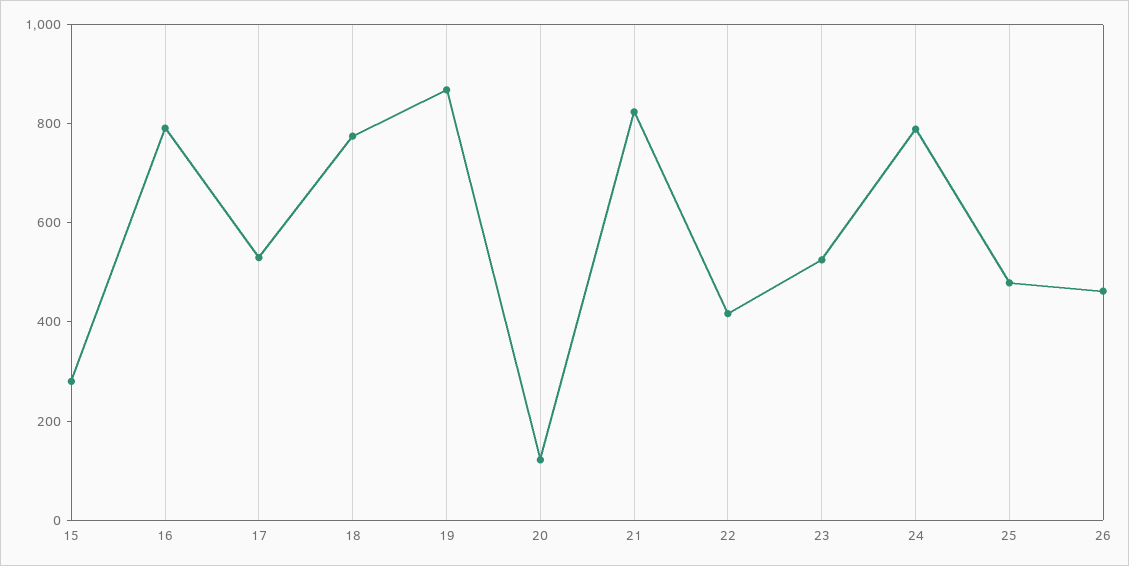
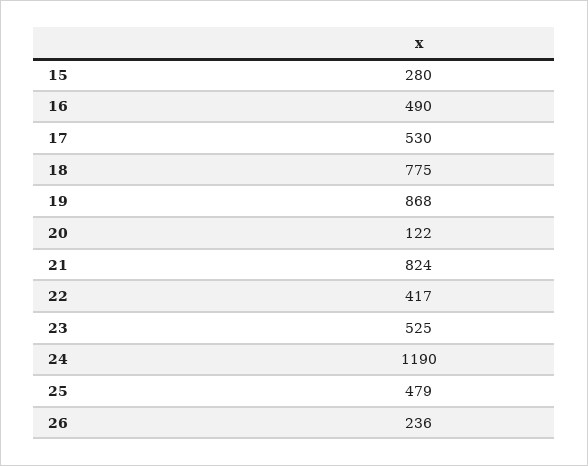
  {
    "15": 280,
-   "16": 800,
+   "16": 490,
    "17": 530,
    "18": 775,
    "19": 868,
    "20": 122,
    "21": 824,
    "22": 417,
    "23": 525,
-   "24": 800,
+   "24": 1190,
    "25": 479,
-   "26": 450
+   "26": 236
  }

